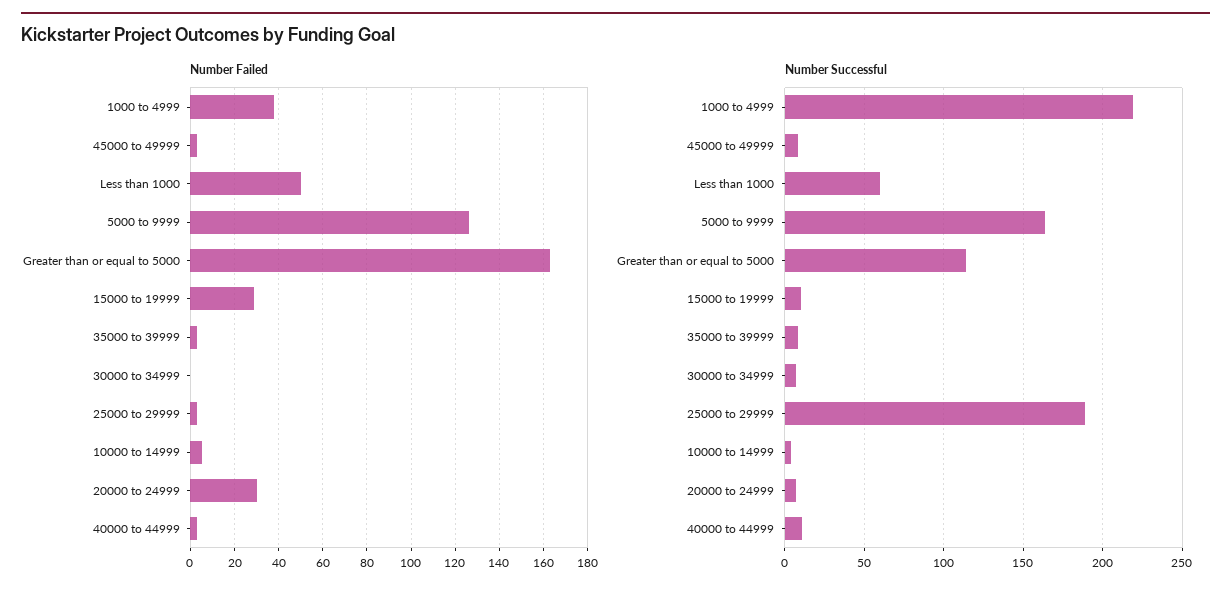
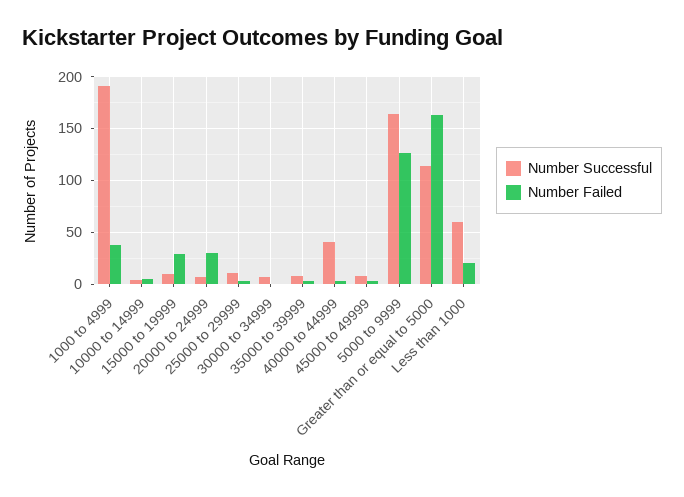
  {
    "Number Failed": {
      "1000 to 4999": 40,
      "45000 to 49999": 5,
-     "Less than 1000": 50,
+     "Less than 1000": 20,
      "5000 to 9999": 125,
      "Greater than or equal to 5000": 165,
      "15000 to 19999": 30,
      "35000 to 39999": 5,
      "30000 to 34999": 0,
      "25000 to 29999": 5,
      "10000 to 14999": 5,
      "20000 to 24999": 30,
      "40000 to 44999": 5
    },
    "Number Successful": {
-     "1000 to 4999": 220,
+     "1000 to 4999": 190,
      "45000 to 49999": 10,
      "Less than 1000": 60,
      "5000 to 9999": 165,
      "Greater than or equal to 5000": 115,
      "15000 to 19999": 10,
      "35000 to 39999": 10,
      "30000 to 34999": 5,
-     "25000 to 29999": 190,
+     "25000 to 29999": 10,
      "10000 to 14999": 5,
      "20000 to 24999": 5,
-     "40000 to 44999": 10
+     "40000 to 44999": 40
    }
  }

